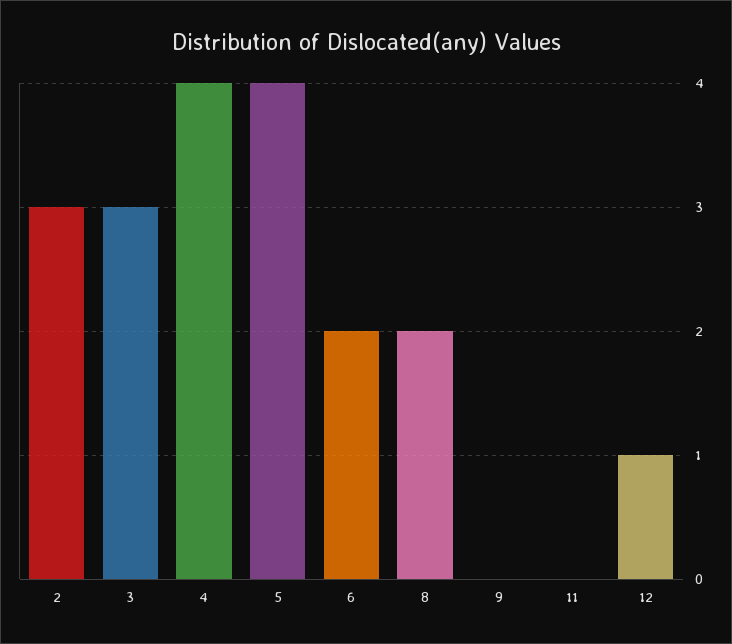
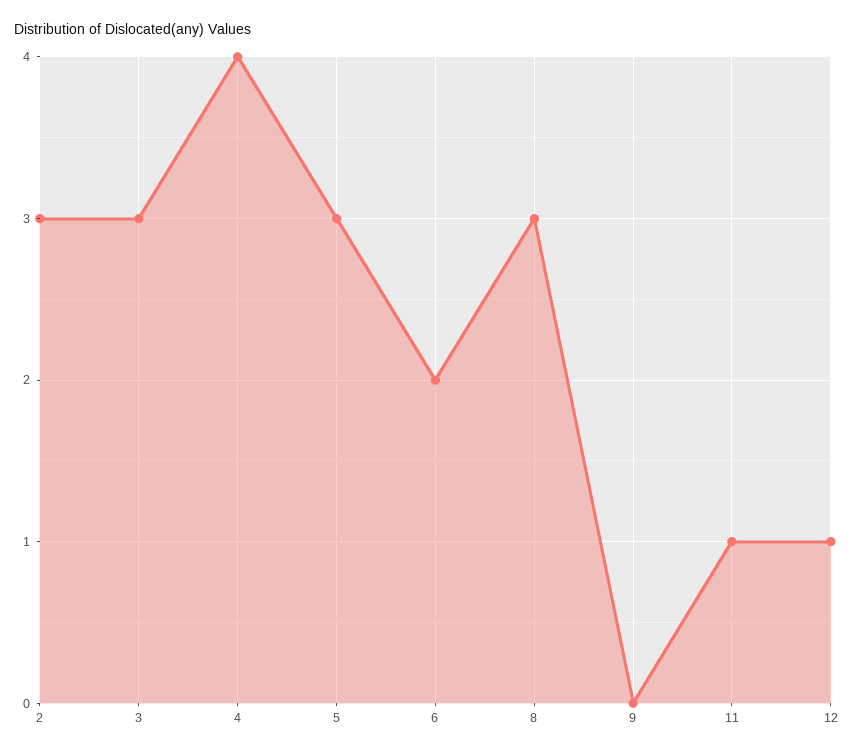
  {
    "2": 3,
    "3": 3,
    "4": 4,
-   "5": 4,
+   "5": 3,
    "6": 2,
-   "8": 2,
+   "8": 3,
    "9": 0,
-   "11": 0,
+   "11": 1,
    "12": 1
  }

